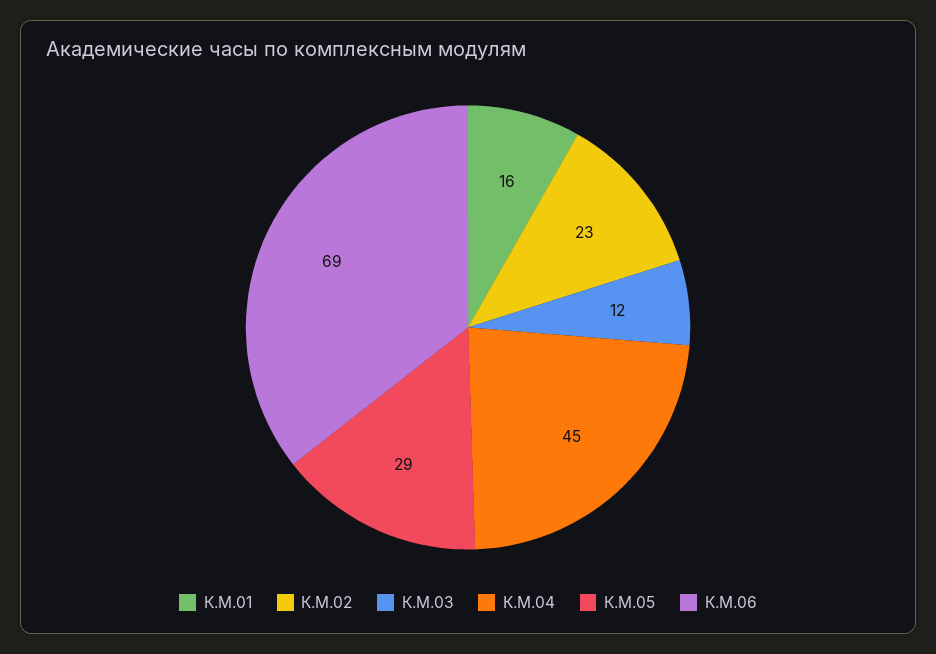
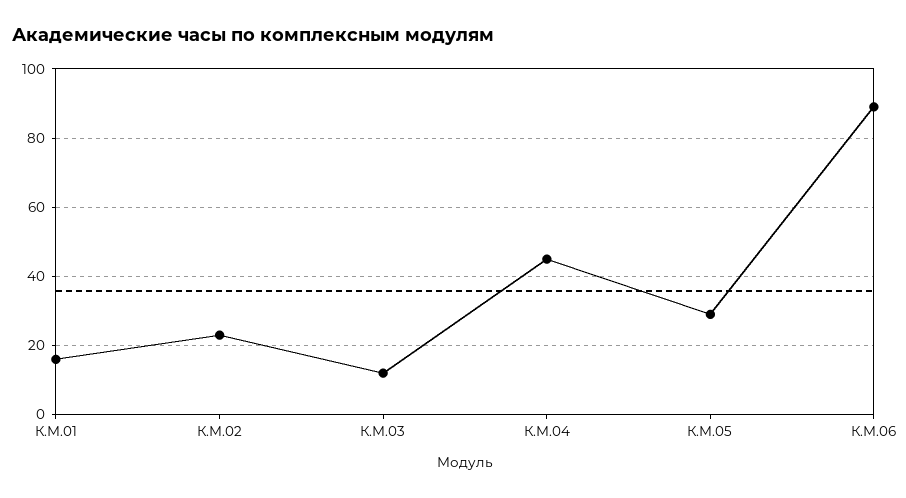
  {
    "К.М.01": 16,
    "К.М.02": 23,
    "К.М.03": 12,
    "К.М.04": 45,
    "К.М.05": 29,
-   "К.М.06": 69
+   "К.М.06": 90
  }

